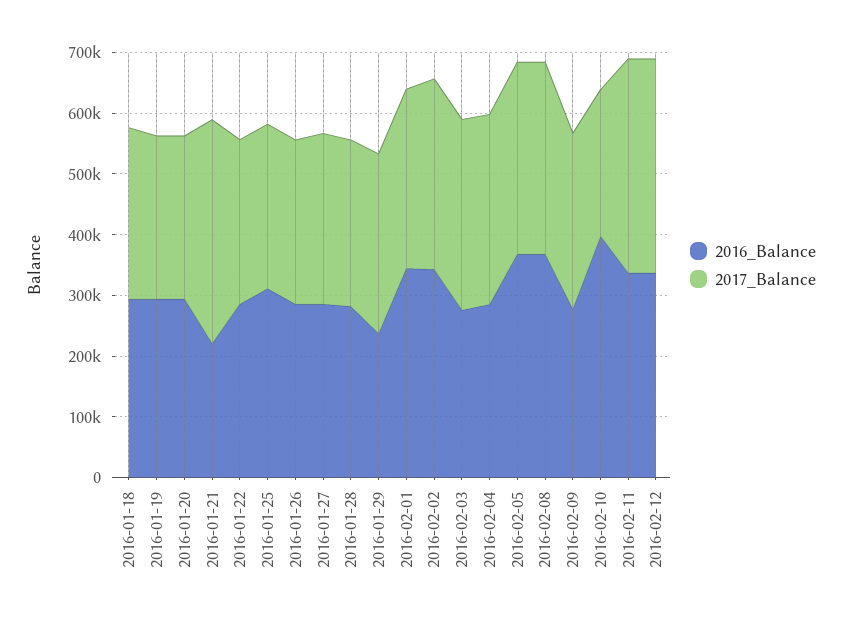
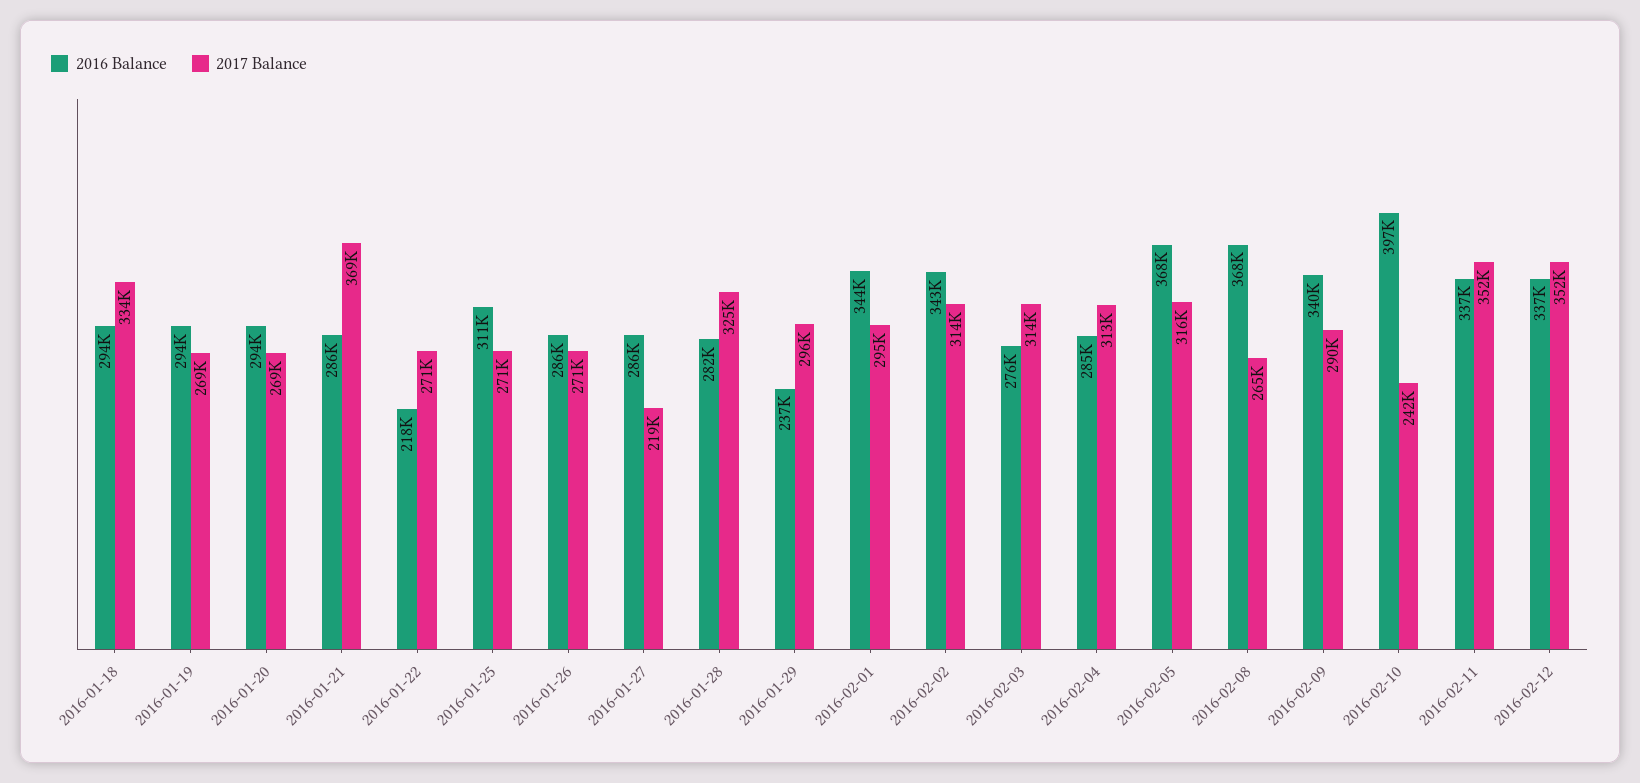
  {
    "2016_Balance": {
      "2016-01-18": 294000,
      "2016-01-19": 294000,
      "2016-01-20": 294000,
-     "2016-01-21": 220000,
+     "2016-01-21": 286000,
-     "2016-01-22": 280000,
+     "2016-01-22": 218000,
      "2016-01-25": 311000,
      "2016-01-26": 286000,
      "2016-01-27": 286000,
      "2016-01-28": 282000,
      "2016-01-29": 237000,
      "2016-02-01": 344000,
      "2016-02-02": 343000,
      "2016-02-03": 276000,
      "2016-02-04": 285000,
      "2016-02-05": 368000,
      "2016-02-08": 368000,
-     "2016-02-09": 280000,
+     "2016-02-09": 340000,
      "2016-02-10": 397000,
      "2016-02-11": 337000,
      "2016-02-12": 337000
    },
    "2017_Balance": {
-     "2016-01-18": 280000,
+     "2016-01-18": 334000,
      "2016-01-19": 269000,
      "2016-01-20": 269000,
      "2016-01-21": 369000,
      "2016-01-22": 271000,
      "2016-01-25": 271000,
      "2016-01-26": 271000,
-     "2016-01-27": 280000,
+     "2016-01-27": 219000,
-     "2016-01-28": 280000,
+     "2016-01-28": 325000,
      "2016-01-29": 296000,
      "2016-02-01": 295000,
      "2016-02-02": 314000,
      "2016-02-03": 314000,
      "2016-02-04": 313000,
      "2016-02-05": 316000,
-     "2016-02-08": 320000,
+     "2016-02-08": 265000,
      "2016-02-09": 290000,
      "2016-02-10": 242000,
      "2016-02-11": 352000,
      "2016-02-12": 352000
    }
  }

